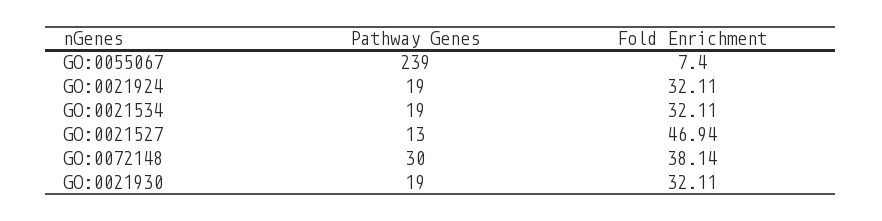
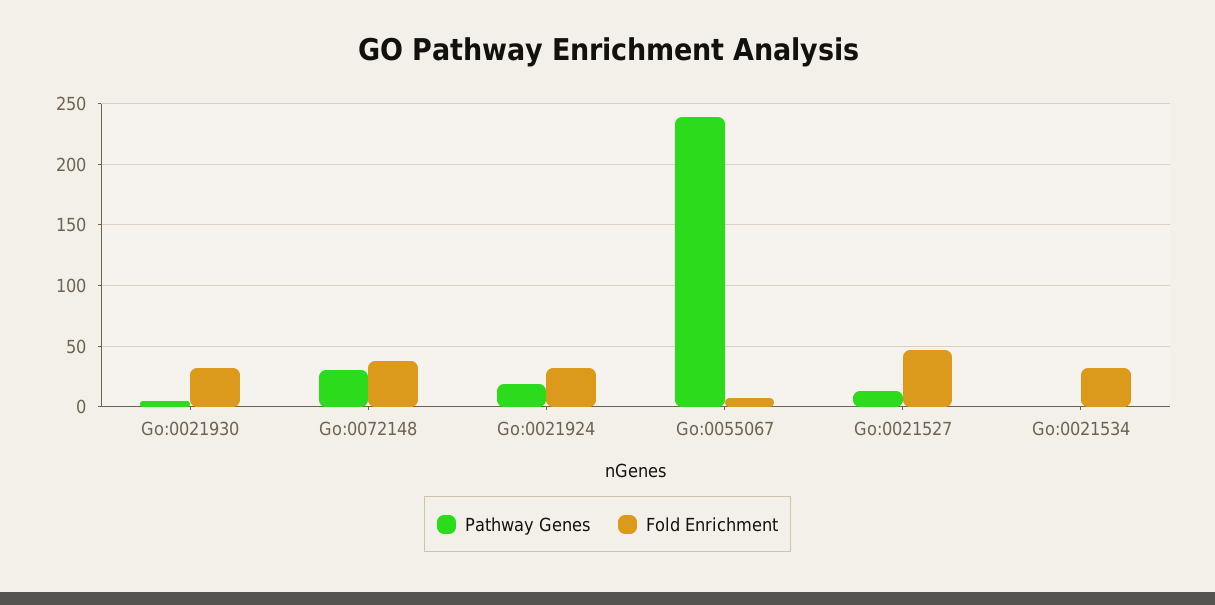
  {
    "Pathway Genes": {
      "GO:0055067": 239,
      "GO:0021924": 19,
-     "GO:0021534": 19,
+     "GO:0021534": 0,
      "GO:0021527": 13,
      "GO:0072148": 30,
-     "GO:0021930": 19
+     "GO:0021930": 5
    },
    "Fold Enrichment": {
      "GO:0055067": 7.4,
      "GO:0021924": 32.11,
      "GO:0021534": 32.11,
      "GO:0021527": 46.94,
      "GO:0072148": 38.14,
      "GO:0021930": 32.11
    }
  }

